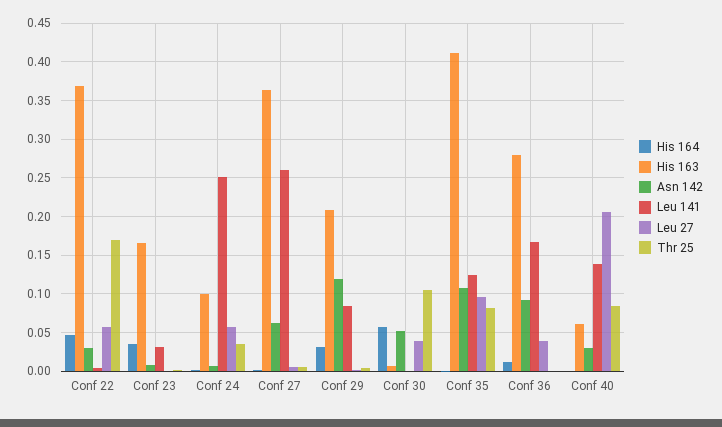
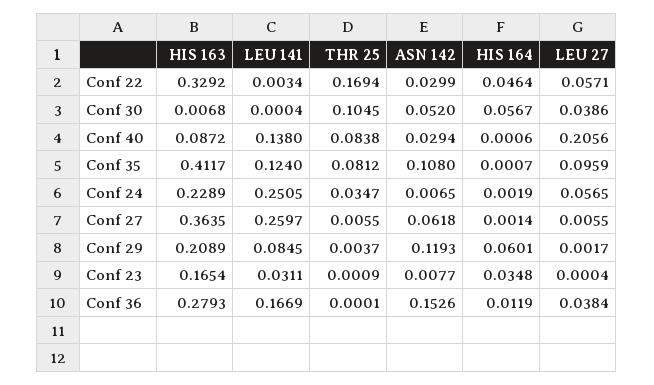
  {
    "His 164": {
      "Conf 22": 0.0464,
      "Conf 23": 0.0348,
      "Conf 24": 0.0019,
      "Conf 27": 0.0014,
-     "Conf 29": 0.03,
+     "Conf 29": 0.0601,
      "Conf 30": 0.0567,
      "Conf 35": 0.0007,
      "Conf 36": 0.0119,
      "Conf 40": 0.0006
    },
    "His 163": {
-     "Conf 22": 0.37,
+     "Conf 22": 0.3292,
      "Conf 23": 0.1654,
-     "Conf 24": 0.1,
+     "Conf 24": 0.2289,
      "Conf 27": 0.3635,
      "Conf 29": 0.2089,
      "Conf 30": 0.0068,
      "Conf 35": 0.4117,
      "Conf 36": 0.2793,
-     "Conf 40": 0.06
+     "Conf 40": 0.0872
    },
    "Asn 142": {
      "Conf 22": 0.0299,
      "Conf 23": 0.0077,
      "Conf 24": 0.0065,
      "Conf 27": 0.0618,
      "Conf 29": 0.1193,
      "Conf 30": 0.052,
      "Conf 35": 0.108,
-     "Conf 36": 0.09,
+     "Conf 36": 0.1526,
      "Conf 40": 0.0294
    },
    "Leu 141": {
      "Conf 22": 0.0034,
      "Conf 23": 0.0311,
      "Conf 24": 0.2505,
      "Conf 27": 0.2597,
      "Conf 29": 0.0845,
      "Conf 30": 0.0004,
      "Conf 35": 0.124,
      "Conf 36": 0.1669,
      "Conf 40": 0.138
    },
    "Leu 27": {
      "Conf 22": 0.0571,
      "Conf 23": 0.0004,
      "Conf 24": 0.0565,
      "Conf 27": 0.0055,
      "Conf 29": 0.0017,
      "Conf 30": 0.0386,
      "Conf 35": 0.0959,
      "Conf 36": 0.0384,
      "Conf 40": 0.2056
    },
    "Thr 25": {
      "Conf 22": 0.1694,
      "Conf 23": 0.0009,
      "Conf 24": 0.0347,
      "Conf 27": 0.0055,
      "Conf 29": 0.0037,
      "Conf 30": 0.1045,
      "Conf 35": 0.0812,
      "Conf 36": 0.0001,
      "Conf 40": 0.0838
    }
  }

